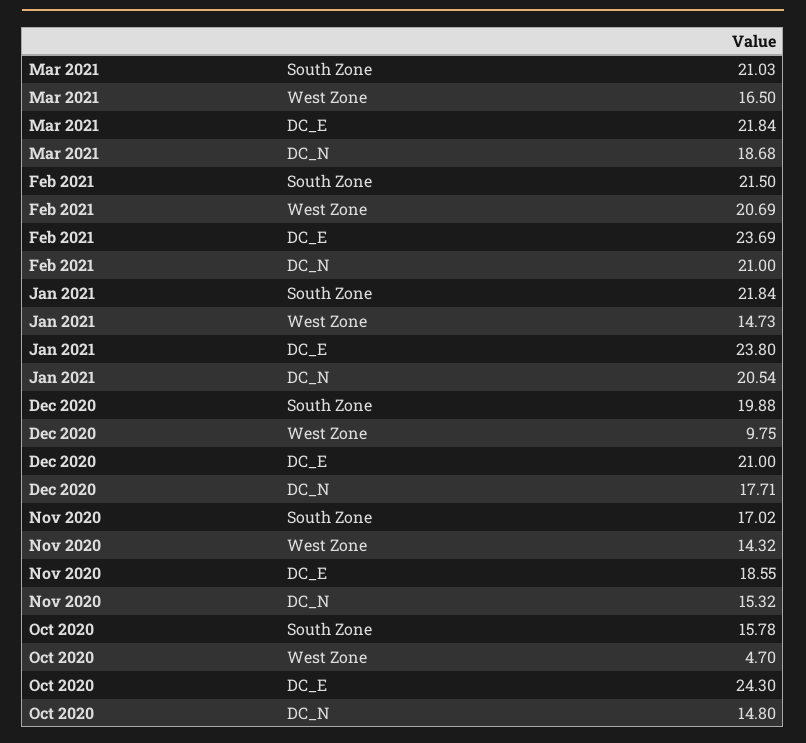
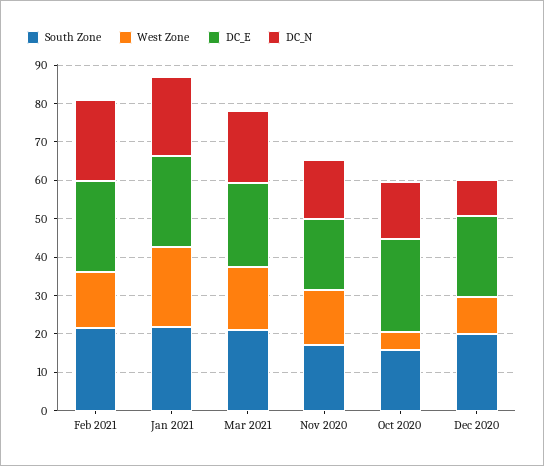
  {
    "South Zone": {
      "Mar 2021": 21.03,
      "Feb 2021": 21.5,
      "Jan 2021": 21.84,
      "Dec 2020": 19.88,
      "Nov 2020": 17.02,
      "Oct 2020": 15.78
    },
    "West Zone": {
      "Mar 2021": 16.5,
-     "Feb 2021": 20.69,
+     "Feb 2021": 15,
-     "Jan 2021": 14.73,
+     "Jan 2021": 20,
      "Dec 2020": 9.75,
      "Nov 2020": 14.32,
      "Oct 2020": 4.7
    },
    "DC_E": {
      "Mar 2021": 21.84,
      "Feb 2021": 23.69,
      "Jan 2021": 23.8,
      "Dec 2020": 21,
      "Nov 2020": 18.55,
      "Oct 2020": 24.3
    },
    "DC_N": {
      "Mar 2021": 18.68,
      "Feb 2021": 21,
      "Jan 2021": 20.54,
-     "Dec 2020": 17.71,
+     "Dec 2020": 10,
      "Nov 2020": 15.32,
      "Oct 2020": 14.8
    }
  }

